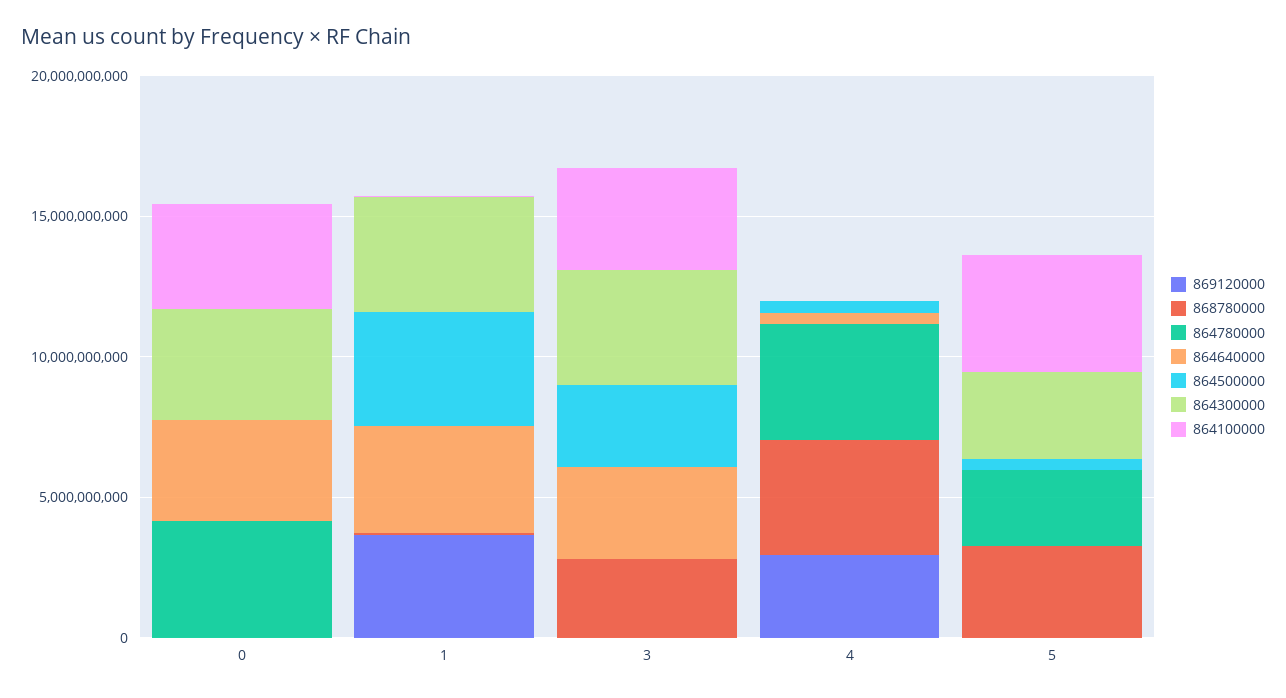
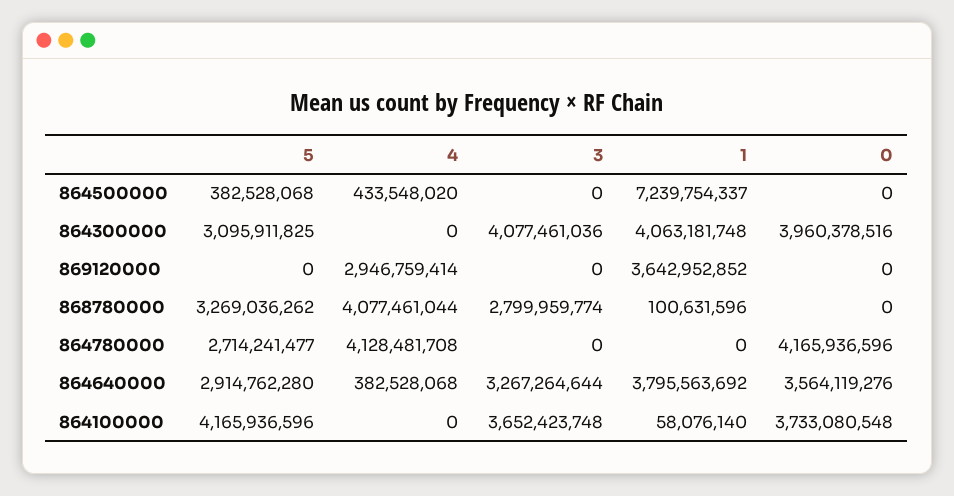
  {
    "869120000": {
      "0": 0,
      "1": 3642952852,
      "3": 0,
      "4": 2946759414,
      "5": 0
    },
    "868780000": {
      "0": 0,
      "1": 100631596,
      "3": 2799959774,
      "4": 4077461044,
      "5": 3269036262
    },
    "864780000": {
      "0": 4165936596,
      "1": 0,
      "3": 0,
      "4": 4128481708,
      "5": 2714241477
    },
    "864640000": {
      "0": 3564119276,
      "1": 3795563692,
      "3": 3267264644,
      "4": 382528068,
-     "5": 0
+     "5": 2914762280
    },
    "864500000": {
      "0": 0,
-     "1": 4000000000,
+     "1": 7239754337,
-     "3": 3000000000,
+     "3": 0,
      "4": 433548020,
      "5": 382528068
    },
    "864300000": {
      "0": 3960378516,
      "1": 4063181748,
      "3": 4077461036,
      "4": 0,
      "5": 3095911825
    },
    "864100000": {
      "0": 3733080548,
      "1": 58076140,
      "3": 3652423748,
      "4": 0,
      "5": 4165936596
    }
  }

